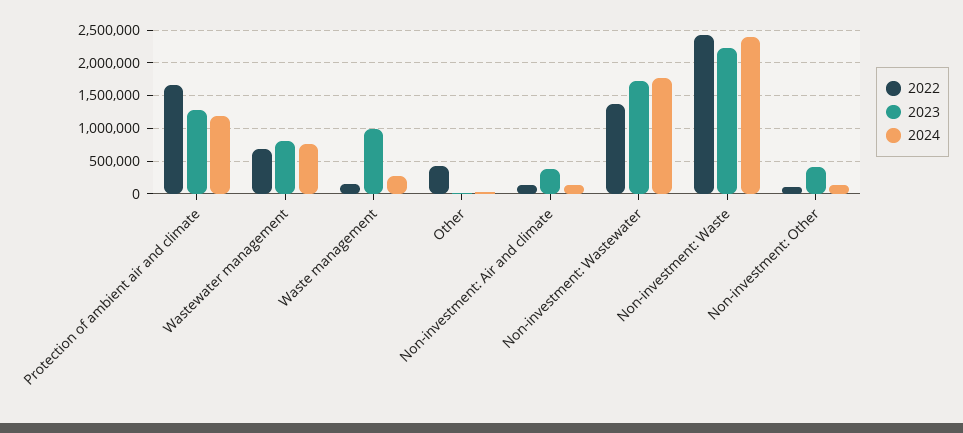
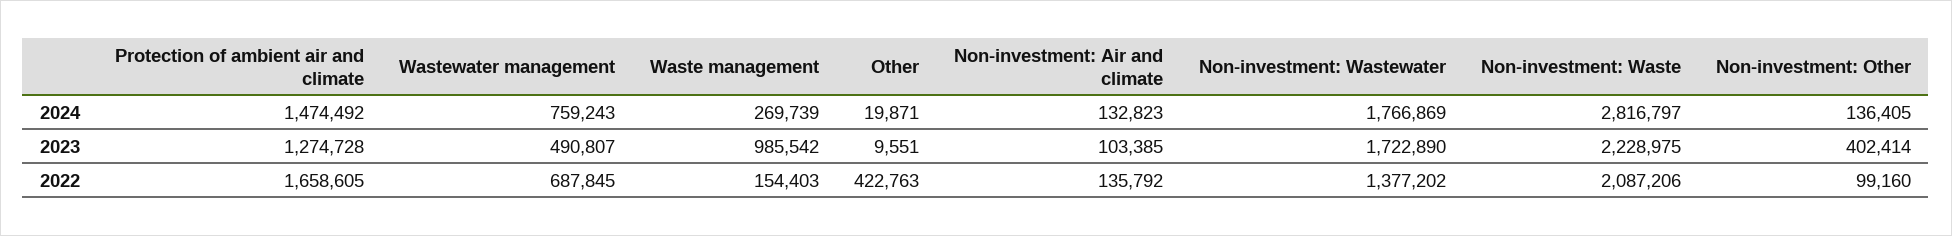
  {
    "2022": {
      "Protection of ambient air and climate": 1658605,
      "Wastewater management": 687845,
      "Waste management": 154403,
      "Other": 422763,
      "Non-investment: Air and climate": 135792,
      "Non-investment: Wastewater": 1377202,
-     "Non-investment: Waste": 2400000,
+     "Non-investment: Waste": 2087206,
      "Non-investment: Other": 99160
    },
    "2023": {
      "Protection of ambient air and climate": 1274728,
-     "Wastewater management": 800000,
+     "Wastewater management": 490807,
      "Waste management": 985542,
      "Other": 9551,
-     "Non-investment: Air and climate": 400000,
+     "Non-investment: Air and climate": 103385,
      "Non-investment: Wastewater": 1722890,
      "Non-investment: Waste": 2228975,
      "Non-investment: Other": 402414
    },
    "2024": {
-     "Protection of ambient air and climate": 1200000,
+     "Protection of ambient air and climate": 1474492,
      "Wastewater management": 759243,
      "Waste management": 269739,
      "Other": 19871,
      "Non-investment: Air and climate": 132823,
      "Non-investment: Wastewater": 1766869,
-     "Non-investment: Waste": 2400000,
+     "Non-investment: Waste": 2816797,
      "Non-investment: Other": 136405
    }
  }

